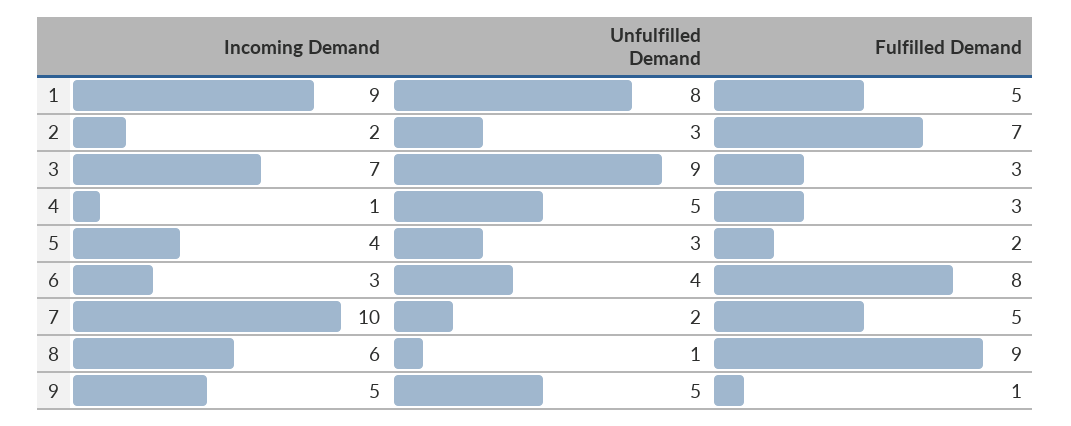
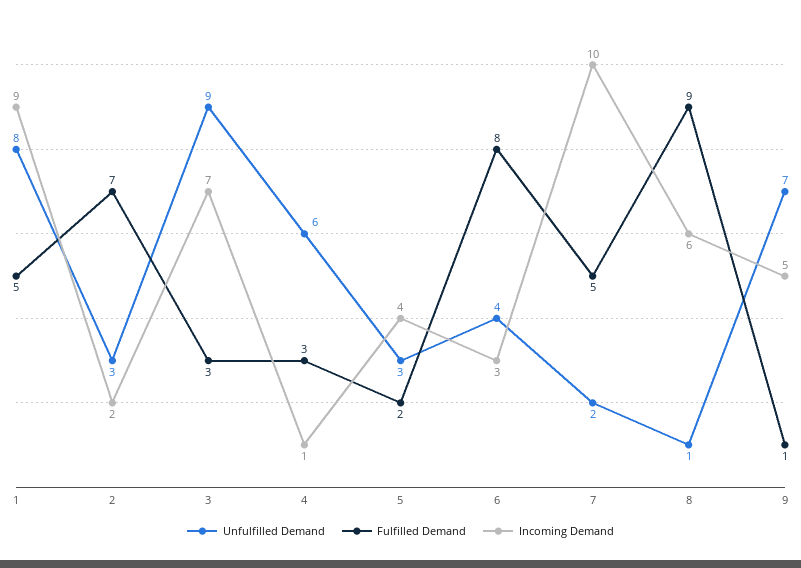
  {
    "Incoming Demand": {
      "1": 9,
      "2": 2,
      "3": 7,
      "4": 1,
      "5": 4,
      "6": 3,
      "7": 10,
      "8": 6,
      "9": 5
    },
    "Unfulfilled Demand": {
      "1": 8,
      "2": 3,
      "3": 9,
-     "4": 5,
+     "4": 6,
      "5": 3,
      "6": 4,
      "7": 2,
      "8": 1,
-     "9": 5
+     "9": 7
    },
    "Fulfilled Demand": {
      "1": 5,
      "2": 7,
      "3": 3,
      "4": 3,
      "5": 2,
      "6": 8,
      "7": 5,
      "8": 9,
      "9": 1
    }
  }

